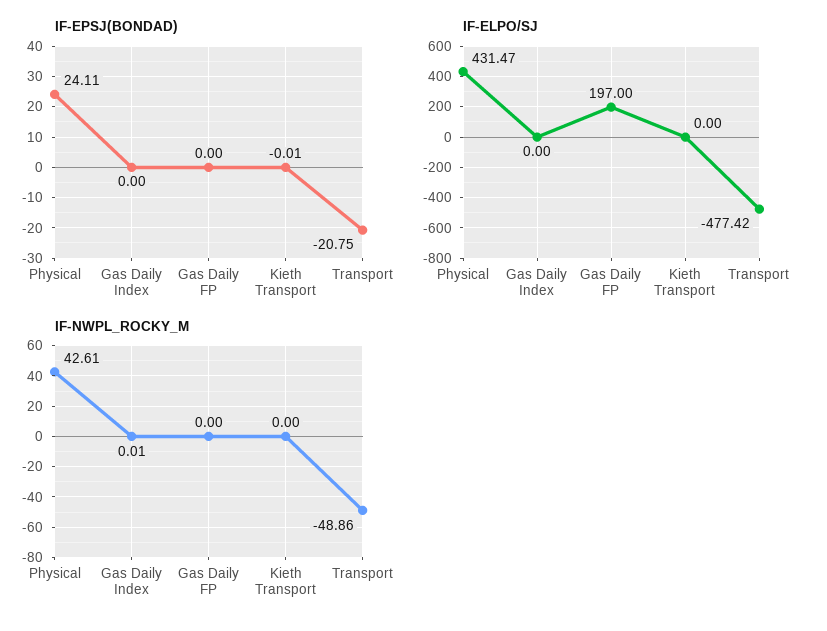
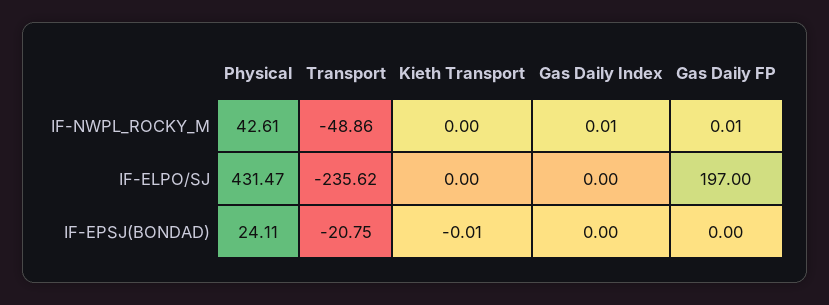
  {
    "IF-EPSJ(BONDAD)": {
      "Physical": 24.11,
      "Gas Daily Index": 0,
      "Gas Daily FP": 0,
      "Kieth Transport": -0.01,
      "Transport": -20.75
    },
    "IF-ELPO/SJ": {
      "Physical": 431.47,
      "Gas Daily Index": 0,
      "Gas Daily FP": 197,
      "Kieth Transport": 0,
-     "Transport": -477.42
+     "Transport": -235.62
    },
    "IF-NWPL_ROCKY_M": {
      "Physical": 42.61,
      "Gas Daily Index": 0.01,
-     "Gas Daily FP": 0,
+     "Gas Daily FP": 0.01,
      "Kieth Transport": 0,
      "Transport": -48.86
    }
  }

